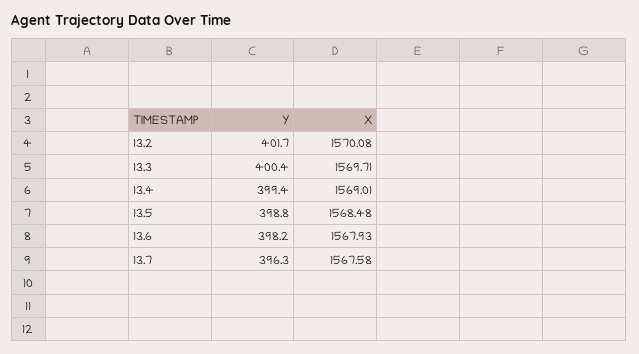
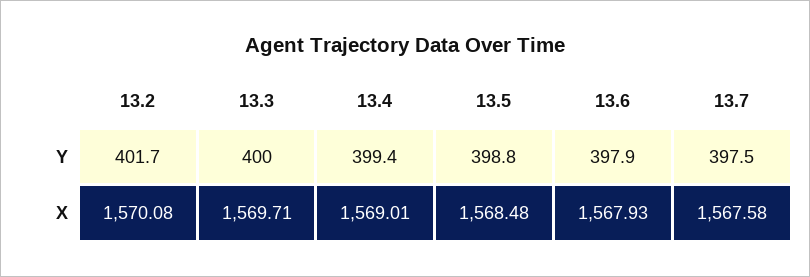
  {
    "Y": {
      "13.2": 401.7,
-     "13.3": 400.4,
+     "13.3": 400,
      "13.4": 399.4,
      "13.5": 398.8,
-     "13.6": 398.2,
+     "13.6": 397.9,
-     "13.7": 396.3
+     "13.7": 397.5
    },
    "X": {
      "13.2": 1570.08,
      "13.3": 1569.71,
      "13.4": 1569.01,
      "13.5": 1568.48,
      "13.6": 1567.93,
      "13.7": 1567.58
    }
  }

